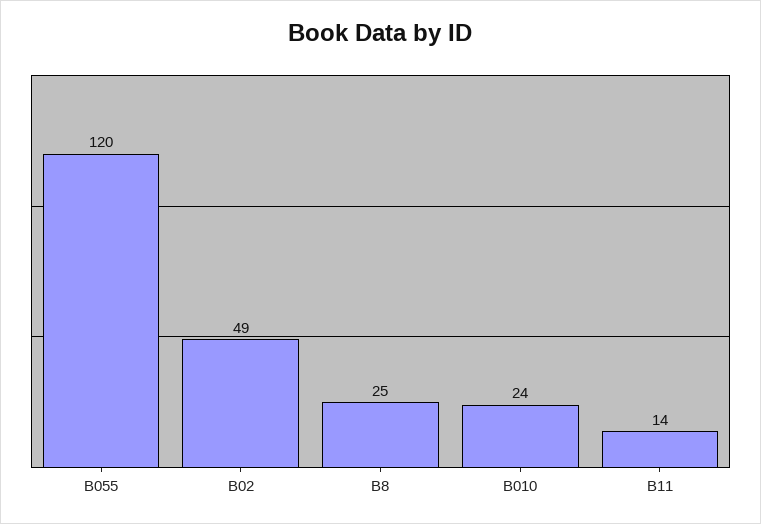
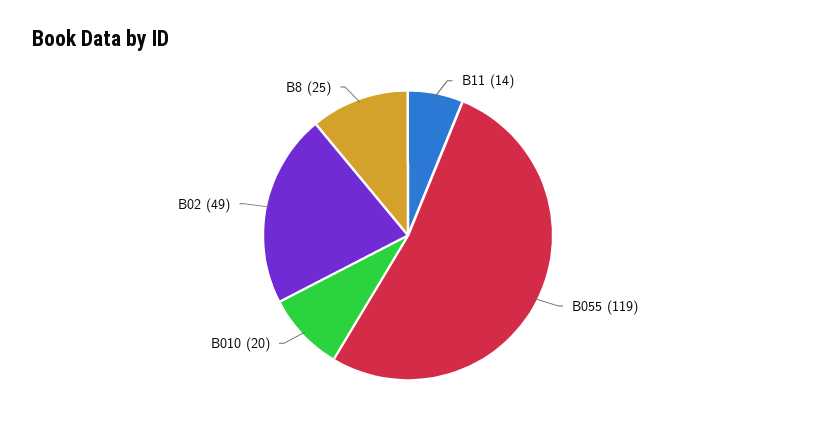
  {
-   "B055": 120,
+   "B055": 119,
    "B02": 49,
    "B8": 25,
-   "B010": 24,
+   "B010": 20,
    "B11": 14
  }

